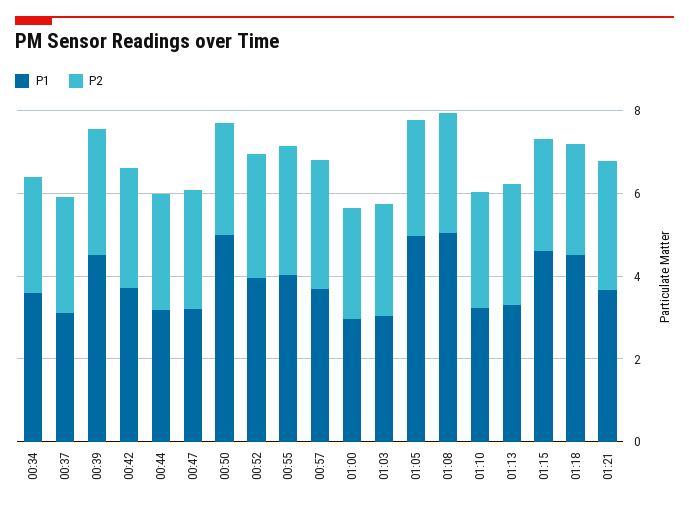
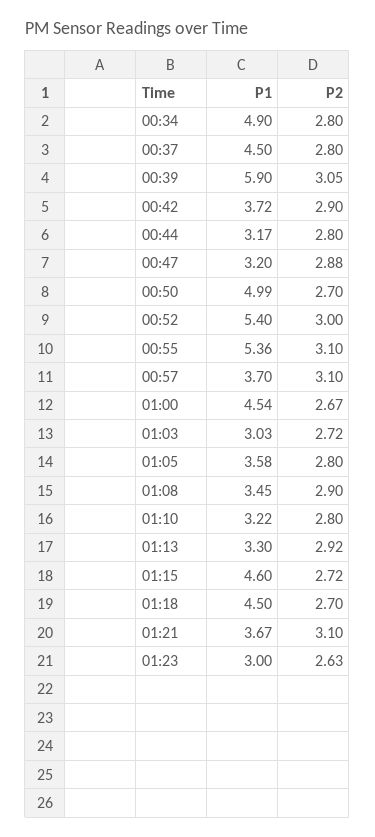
  {
    "P1": {
-     "00:34": 3.5,
+     "00:34": 4.9,
-     "00:37": 3,
+     "00:37": 4.5,
-     "00:39": 4.5,
+     "00:39": 5.9,
      "00:42": 3.72,
      "00:44": 3.17,
      "00:47": 3.2,
      "00:50": 4.99,
-     "00:52": 4,
+     "00:52": 5.4,
-     "00:55": 4,
+     "00:55": 5.36,
      "00:57": 3.7,
-     "01:00": 3,
+     "01:00": 4.54,
      "01:03": 3.03,
-     "01:05": 5,
+     "01:05": 3.58,
-     "01:08": 5,
+     "01:08": 3.45,
      "01:10": 3.22,
      "01:13": 3.3,
      "01:15": 4.6,
      "01:18": 4.5,
-     "01:21": 3.67
+     "01:21": 3.67,
+     "01:23": 3
    },
    "P2": {
      "00:34": 2.8,
      "00:37": 2.8,
      "00:39": 3.05,
      "00:42": 2.9,
      "00:44": 2.8,
      "00:47": 2.88,
      "00:50": 2.7,
      "00:52": 3,
      "00:55": 3.1,
      "00:57": 3.1,
      "01:00": 2.67,
      "01:03": 2.72,
      "01:05": 2.8,
      "01:08": 2.9,
      "01:10": 2.8,
      "01:13": 2.92,
      "01:15": 2.72,
      "01:18": 2.7,
-     "01:21": 3.1
+     "01:21": 3.1,
+     "01:23": 2.63
    }
  }

